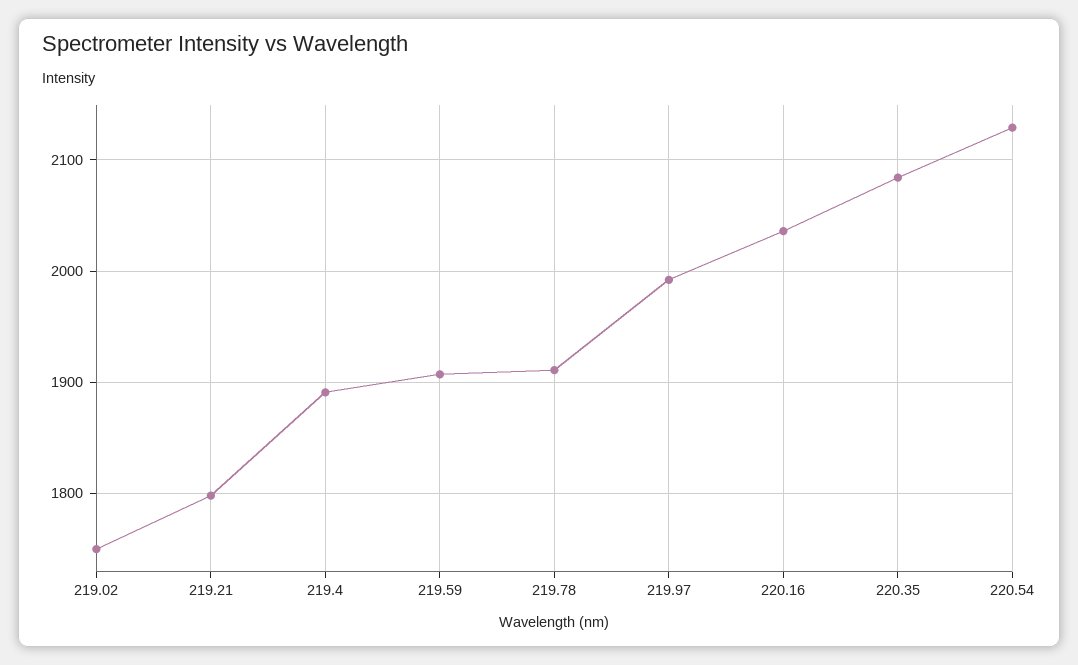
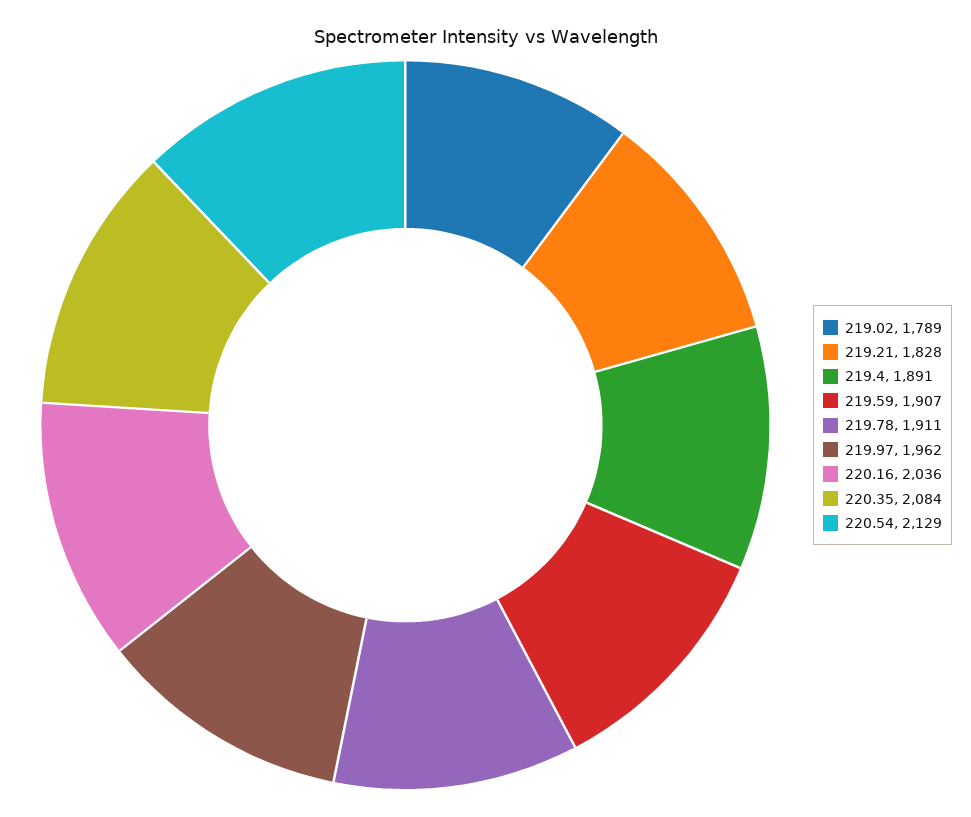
  {
-   "219.02": 1750,
+   "219.02": 1789,
-   "219.21": 1800,
+   "219.21": 1828,
    "219.4": 1891,
    "219.59": 1907,
    "219.78": 1911,
-   "219.97": 1990,
+   "219.97": 1962,
    "220.16": 2036,
    "220.35": 2084,
    "220.54": 2129
  }

